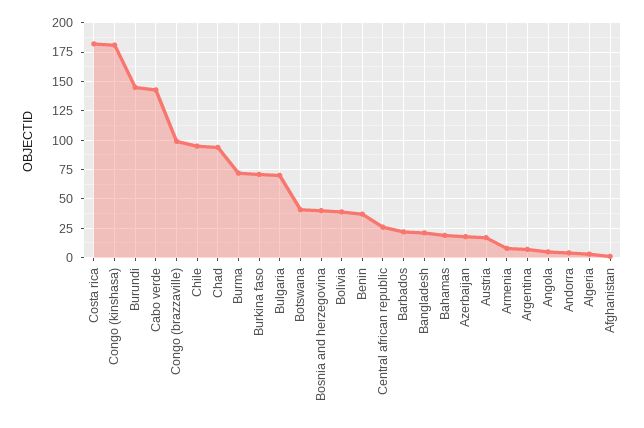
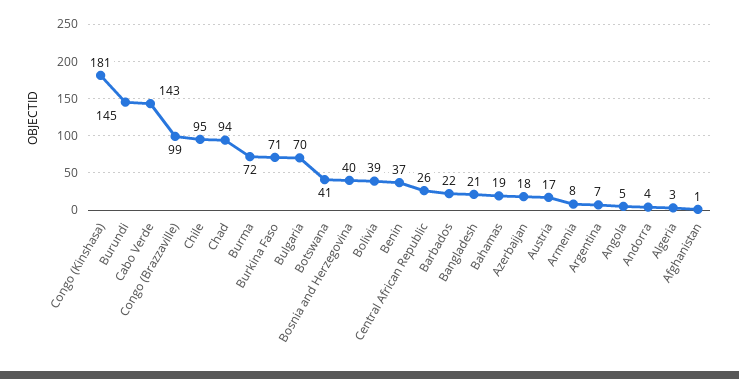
  {
-   "Costa rica": 175,
    "Congo (kinshasa)": 181,
    "Burundi": 145,
    "Cabo verde": 143,
    "Congo (brazzaville)": 99,
    "Chile": 95,
    "Chad": 94,
    "Burma": 72,
    "Burkina faso": 71,
    "Bulgaria": 70,
    "Botswana": 41,
    "Bosnia and herzegovina": 40,
    "Bolivia": 39,
    "Benin": 37,
    "Central african republic": 26,
    "Barbados": 22,
    "Bangladesh": 21,
    "Bahamas": 19,
    "Azerbaijan": 18,
    "Austria": 17,
    "Armenia": 8,
    "Argentina": 7,
    "Angola": 5,
    "Andorra": 4,
    "Algeria": 3,
    "Afghanistan": 1
  }

